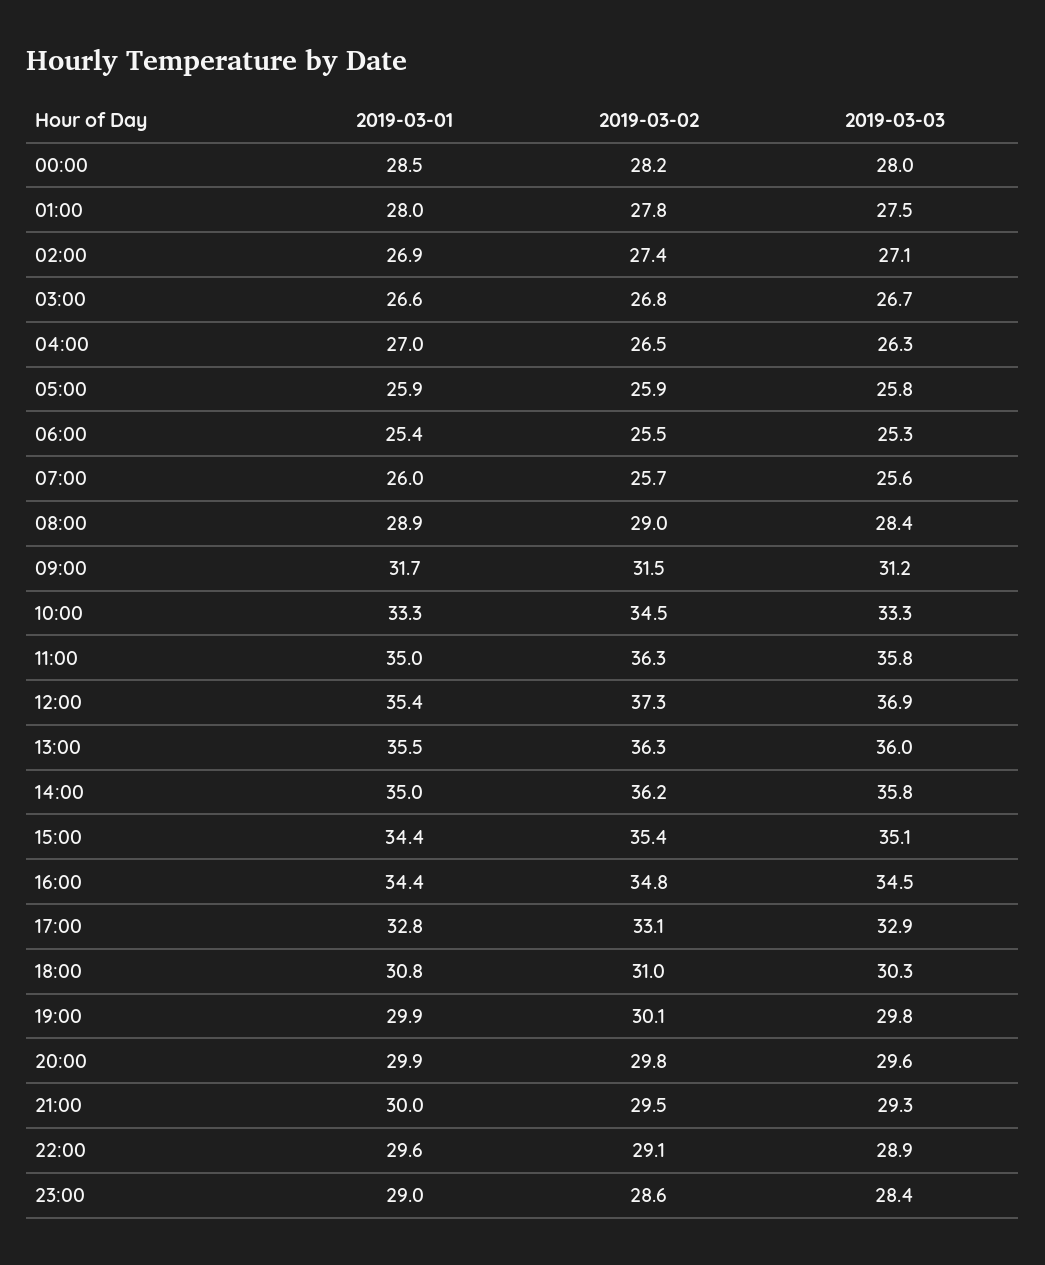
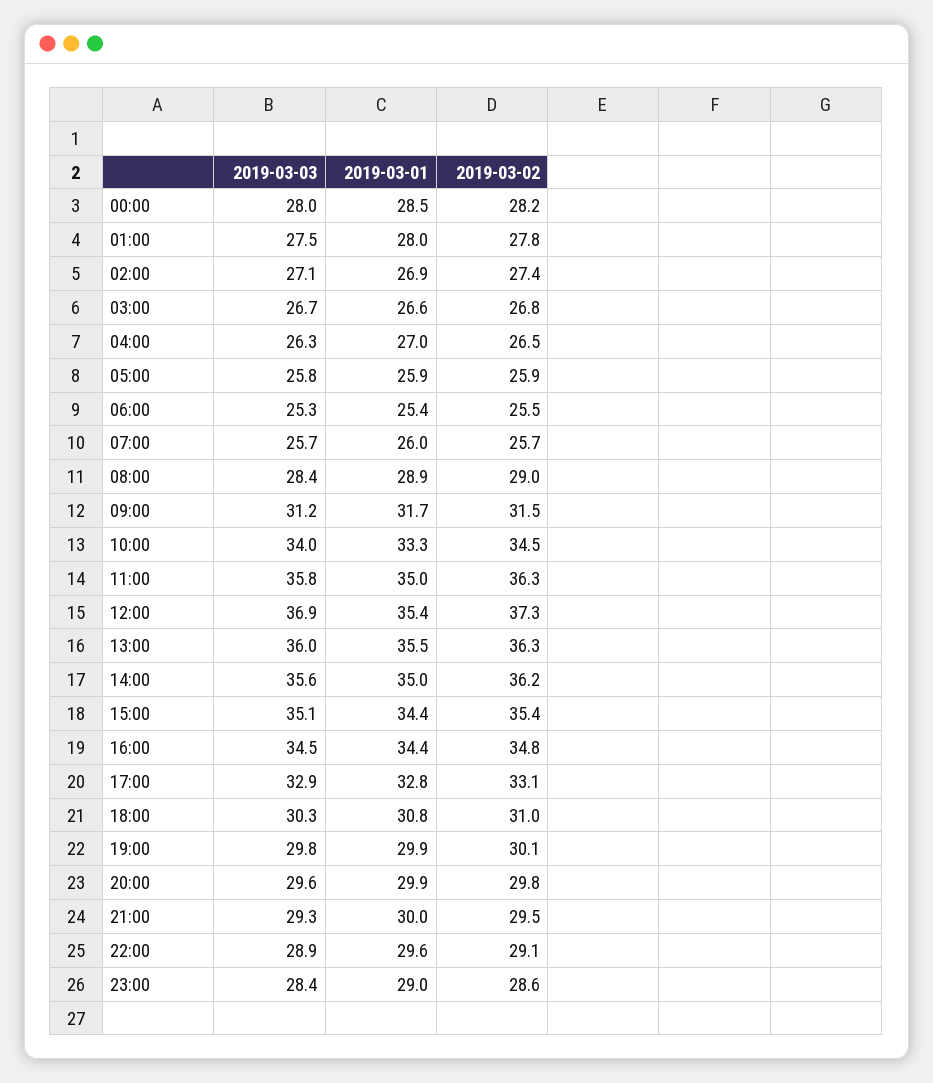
  {
    "2019-03-01": {
      "00:00": 28.5,
      "01:00": 28,
      "02:00": 26.9,
      "03:00": 26.6,
      "04:00": 27,
      "05:00": 25.9,
      "06:00": 25.4,
      "07:00": 26,
      "08:00": 28.9,
      "09:00": 31.7,
      "10:00": 33.3,
      "11:00": 35,
      "12:00": 35.4,
      "13:00": 35.5,
      "14:00": 35,
      "15:00": 34.4,
      "16:00": 34.4,
      "17:00": 32.8,
      "18:00": 30.8,
      "19:00": 29.9,
      "20:00": 29.9,
      "21:00": 30,
      "22:00": 29.6,
      "23:00": 29
    },
    "2019-03-02": {
      "00:00": 28.2,
      "01:00": 27.8,
      "02:00": 27.4,
      "03:00": 26.8,
      "04:00": 26.5,
      "05:00": 25.9,
      "06:00": 25.5,
      "07:00": 25.7,
      "08:00": 29,
      "09:00": 31.5,
      "10:00": 34.5,
      "11:00": 36.3,
      "12:00": 37.3,
      "13:00": 36.3,
      "14:00": 36.2,
      "15:00": 35.4,
      "16:00": 34.8,
      "17:00": 33.1,
      "18:00": 31,
      "19:00": 30.1,
      "20:00": 29.8,
      "21:00": 29.5,
      "22:00": 29.1,
      "23:00": 28.6
    },
    "2019-03-03": {
      "00:00": 28,
      "01:00": 27.5,
      "02:00": 27.1,
      "03:00": 26.7,
      "04:00": 26.3,
      "05:00": 25.8,
      "06:00": 25.3,
-     "07:00": 25.6,
+     "07:00": 25.7,
      "08:00": 28.4,
      "09:00": 31.2,
-     "10:00": 33.3,
+     "10:00": 34,
      "11:00": 35.8,
      "12:00": 36.9,
      "13:00": 36,
-     "14:00": 35.8,
+     "14:00": 35.6,
      "15:00": 35.1,
      "16:00": 34.5,
      "17:00": 32.9,
      "18:00": 30.3,
      "19:00": 29.8,
      "20:00": 29.6,
      "21:00": 29.3,
      "22:00": 28.9,
      "23:00": 28.4
    }
  }

